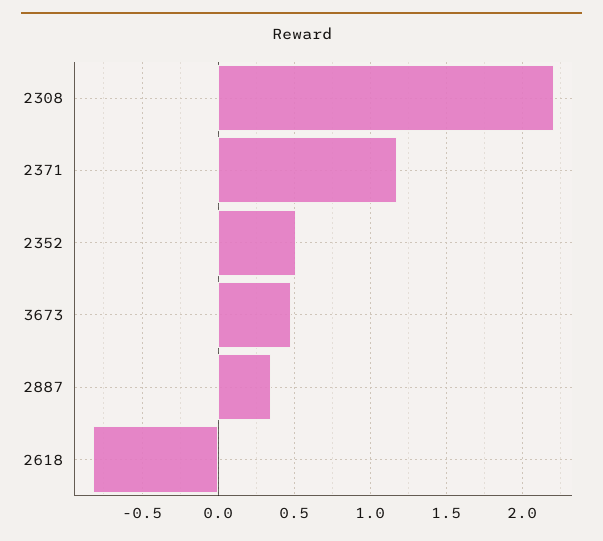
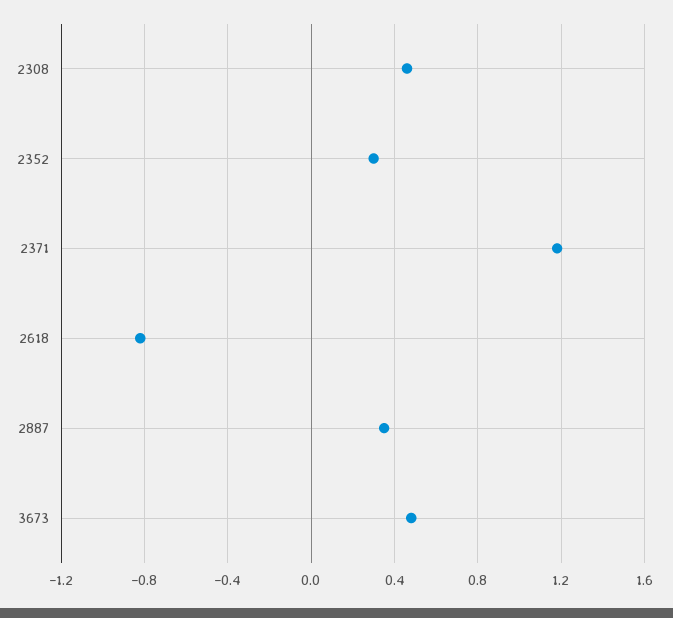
  {
-   "2308": 2.2,
+   "2308": 0.45,
    "2371": 1.2,
-   "2352": 0.5,
+   "2352": 0.3,
    "3673": 0.5,
    "2887": 0.35,
    "2618": -0.8
  }

